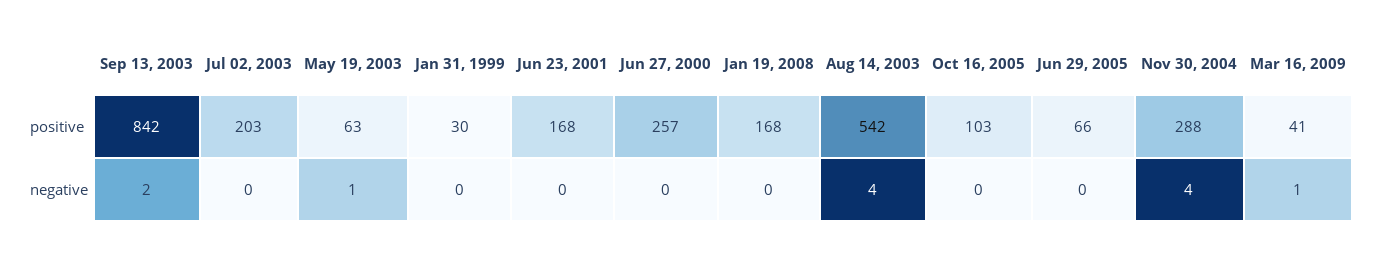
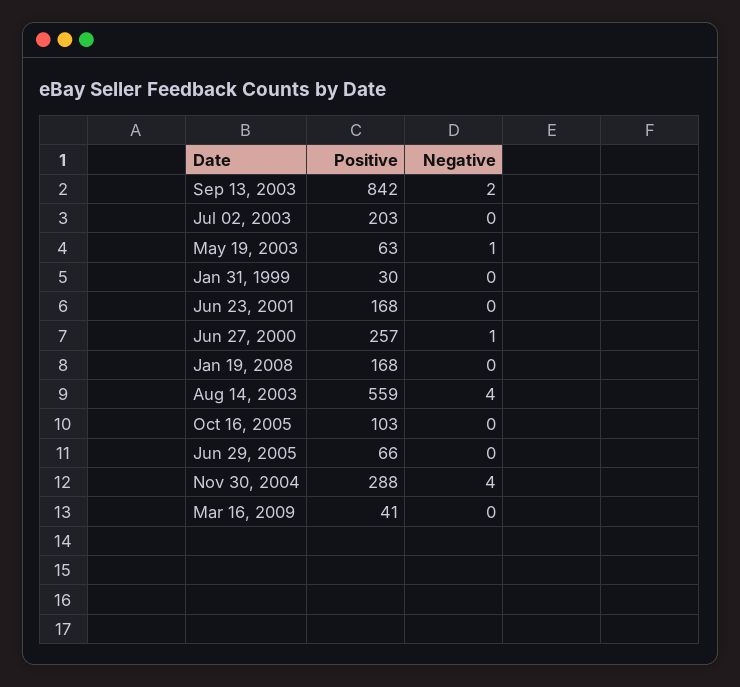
  {
    "Sep 13, 2003": {
      "positive": 842,
      "negative": 2
    },
    "Jul 02, 2003": {
      "positive": 203,
      "negative": 0
    },
    "May 19, 2003": {
      "positive": 63,
      "negative": 1
    },
    "Jan 31, 1999": {
      "positive": 30,
      "negative": 0
    },
    "Jun 23, 2001": {
      "positive": 168,
      "negative": 0
    },
    "Jun 27, 2000": {
      "positive": 257,
-     "negative": 0
+     "negative": 1
    },
    "Jan 19, 2008": {
      "positive": 168,
      "negative": 0
    },
    "Aug 14, 2003": {
-     "positive": 542,
+     "positive": 559,
      "negative": 4
    },
    "Oct 16, 2005": {
      "positive": 103,
      "negative": 0
    },
    "Jun 29, 2005": {
      "positive": 66,
      "negative": 0
    },
    "Nov 30, 2004": {
      "positive": 288,
      "negative": 4
    },
    "Mar 16, 2009": {
      "positive": 41,
-     "negative": 1
+     "negative": 0
    }
  }

